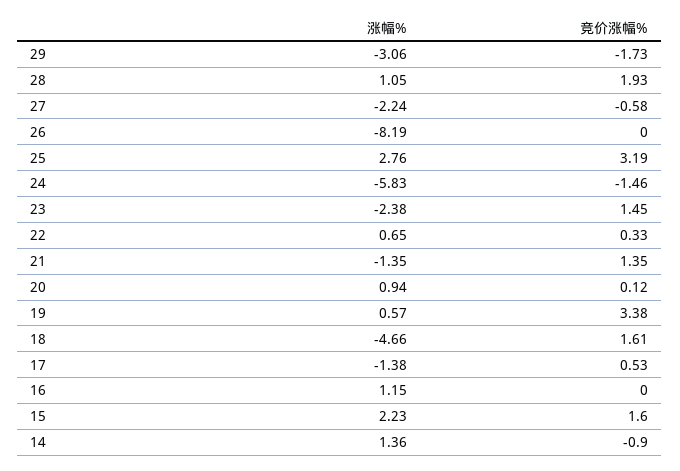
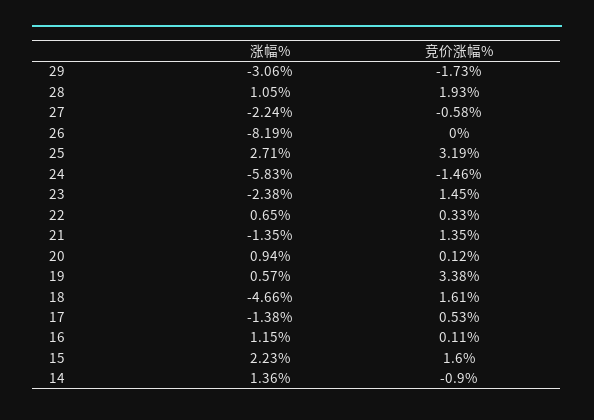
  {
    "涨幅%": {
      "29": -3.06,
      "28": 1.05,
      "27": -2.24,
      "26": -8.19,
-     "25": 2.76,
+     "25": 2.71,
      "24": -5.83,
      "23": -2.38,
      "22": 0.65,
      "21": -1.35,
      "20": 0.94,
      "19": 0.57,
      "18": -4.66,
      "17": -1.38,
      "16": 1.15,
      "15": 2.23,
      "14": 1.36
    },
    "竞价涨幅%": {
      "29": -1.73,
      "28": 1.93,
      "27": -0.58,
      "26": 0,
      "25": 3.19,
      "24": -1.46,
      "23": 1.45,
      "22": 0.33,
      "21": 1.35,
      "20": 0.12,
      "19": 3.38,
      "18": 1.61,
      "17": 0.53,
-     "16": 0,
+     "16": 0.11,
      "15": 1.6,
      "14": -0.9
    }
  }

